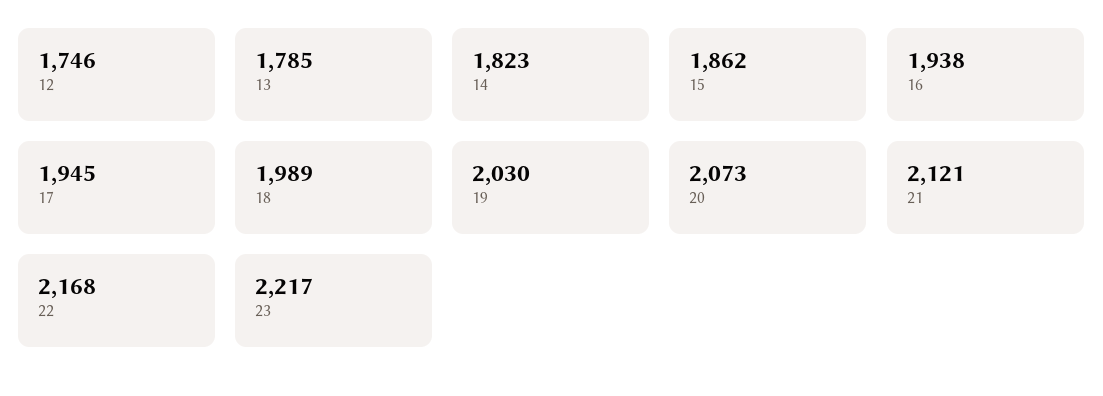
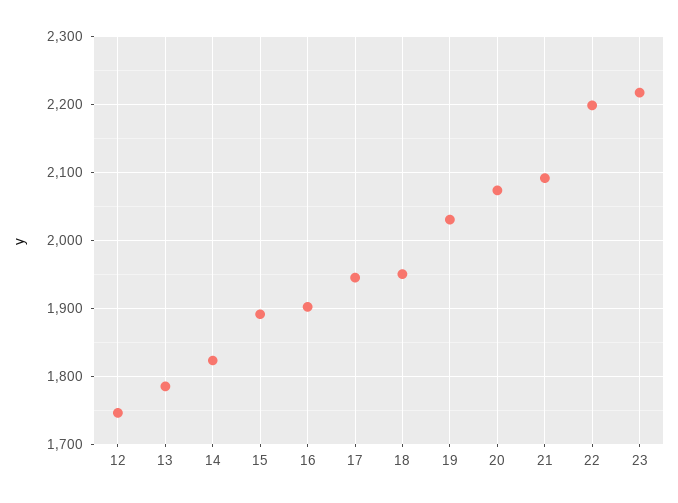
  {
    "12": 1746,
    "13": 1785,
    "14": 1823,
-   "15": 1862,
+   "15": 1890,
-   "16": 1938,
+   "16": 1900,
    "17": 1945,
-   "18": 1989,
+   "18": 1950,
    "19": 2030,
    "20": 2073,
-   "21": 2121,
+   "21": 2090,
-   "22": 2168,
+   "22": 2200,
    "23": 2217
  }

